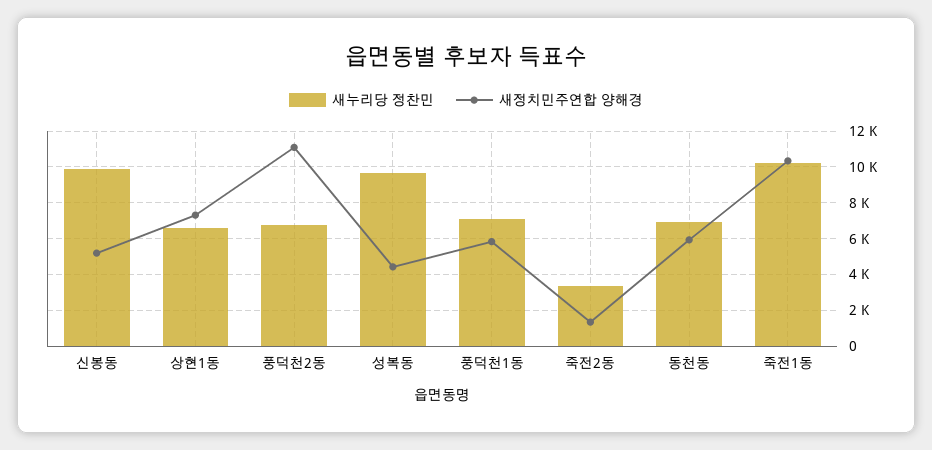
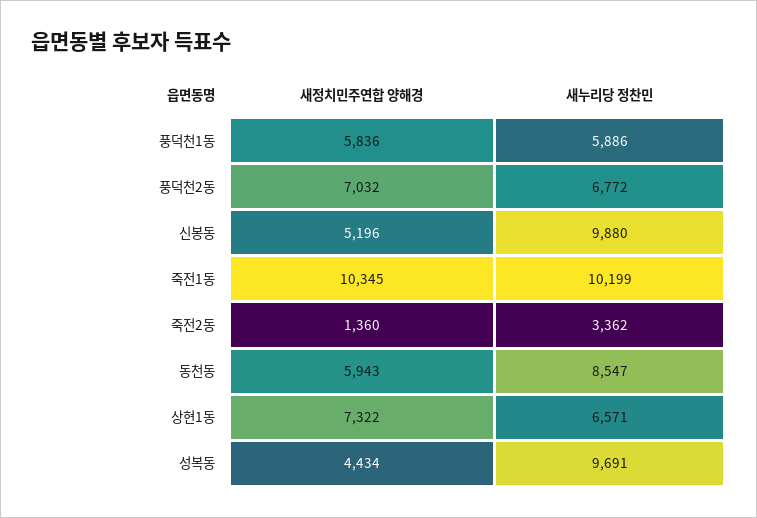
  {
    "새누리당 정찬민": {
      "신봉동": 9880,
      "상현1동": 6571,
      "풍덕천2동": 6772,
      "성복동": 9691,
-     "풍덕천1동": 7000,
+     "풍덕천1동": 5886,
      "죽전2동": 3362,
-     "동천동": 7000,
+     "동천동": 8547,
      "죽전1동": 10199
    },
    "새정치민주연합 양해경": {
      "신봉동": 5196,
      "상현1동": 7322,
-     "풍덕천2동": 11000,
+     "풍덕천2동": 7032,
      "성복동": 4434,
      "풍덕천1동": 5836,
      "죽전2동": 1360,
      "동천동": 5943,
      "죽전1동": 10345
    }
  }

